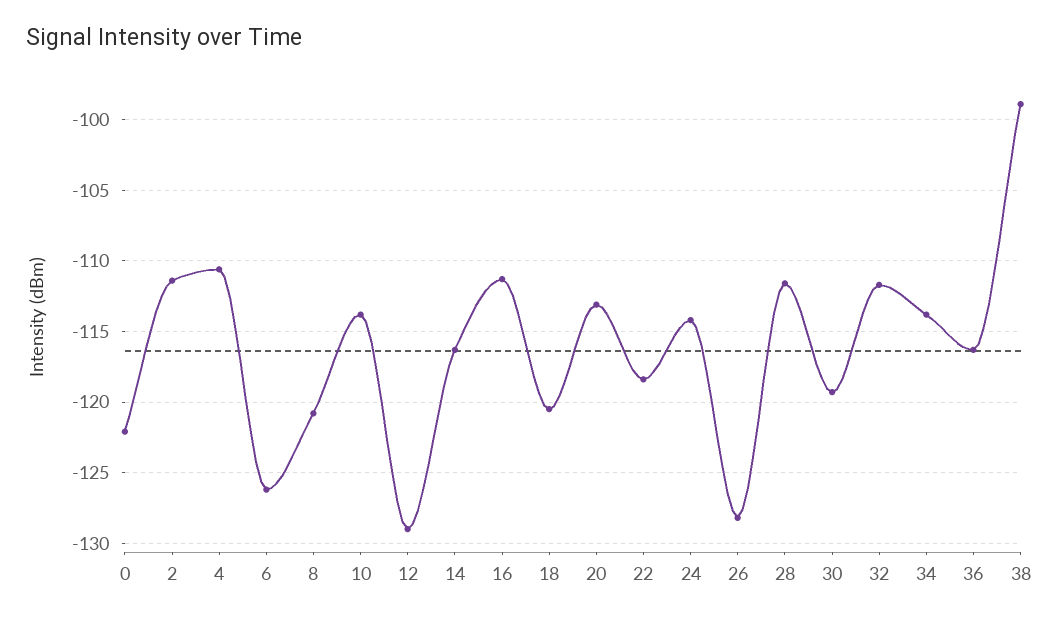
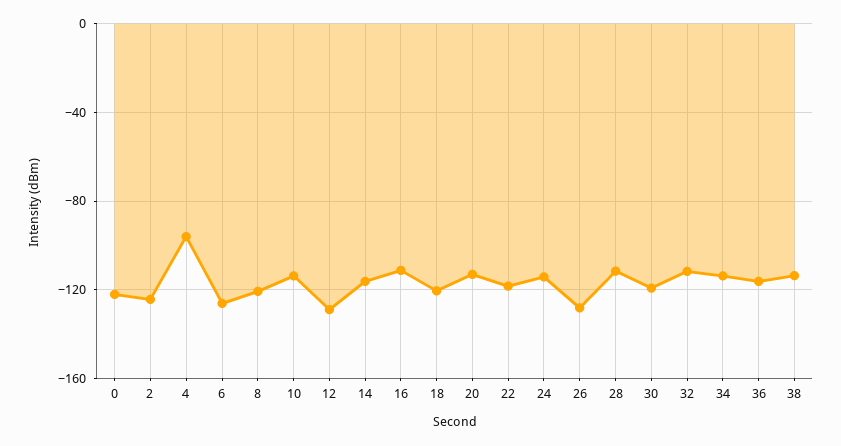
  {
    "0": -122,
-   "2": -111.5,
+   "2": -125,
-   "4": -110.5,
+   "4": -95,
    "6": -126,
    "8": -121,
    "10": -114,
    "12": -129,
    "14": -116.5,
    "16": -111.5,
    "18": -120.5,
    "20": -113,
    "22": -118.5,
    "24": -114,
    "26": -128,
    "28": -111.5,
    "30": -119.5,
    "32": -111.5,
    "34": -114,
    "36": -116.5,
-   "38": -99
+   "38": -115
  }

